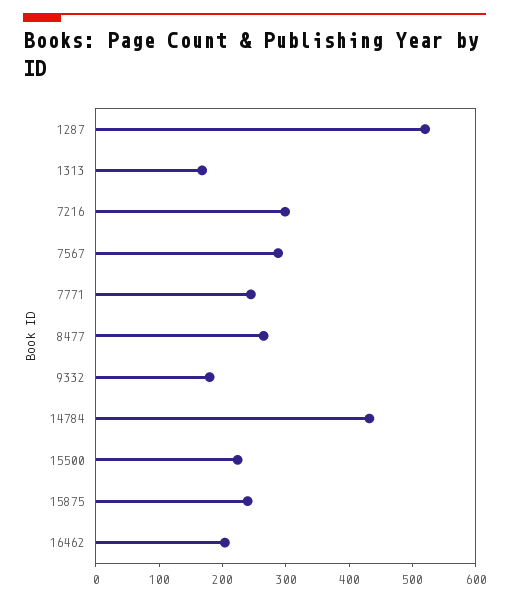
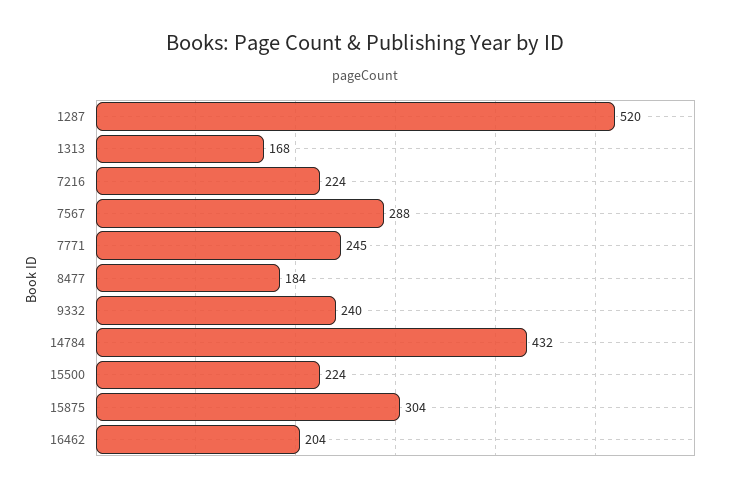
  {
    "1287": 520,
    "1313": 168,
-   "7216": 300,
+   "7216": 224,
    "7567": 288,
    "7771": 245,
-   "8477": 260,
+   "8477": 184,
-   "9332": 180,
+   "9332": 240,
    "14784": 432,
    "15500": 224,
-   "15875": 240,
+   "15875": 304,
    "16462": 204
  }

